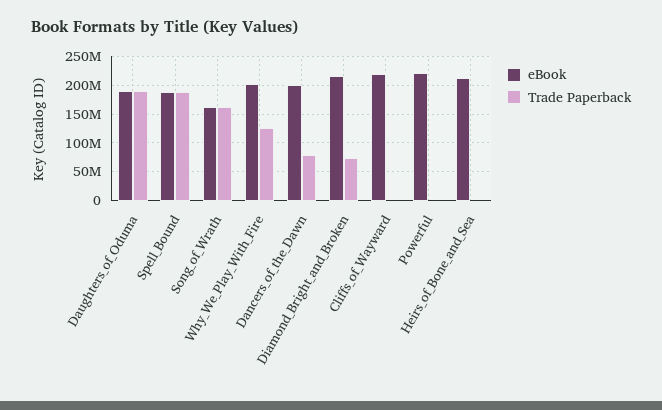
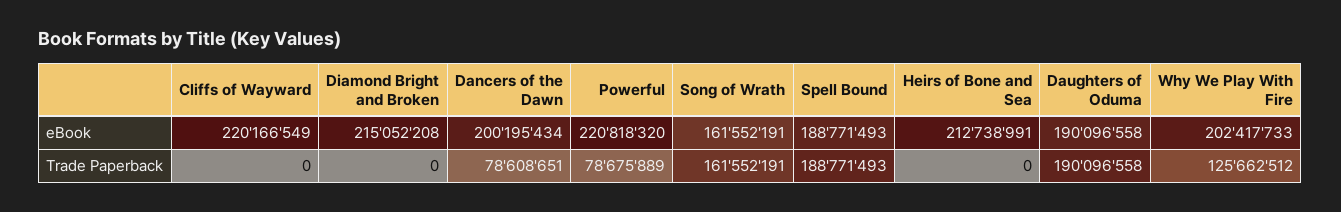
  {
    "eBook": {
      "Daughters_of_Oduma": 190096558,
      "Spell_Bound": 188771493,
      "Song_of_Wrath": 161552191,
      "Why_We_Play_With_Fire": 202417733,
      "Dancers_of_the_Dawn": 200195434,
      "Diamond_Bright_and_Broken": 215052208,
      "Cliffs_of_Wayward": 220166549,
      "Powerful": 220818320,
      "Heirs_of_Bone_and_Sea": 212738991
    },
    "Trade Paperback": {
      "Daughters_of_Oduma": 190096558,
      "Spell_Bound": 188771493,
      "Song_of_Wrath": 161552191,
      "Why_We_Play_With_Fire": 125662512,
      "Dancers_of_the_Dawn": 78608651,
-     "Diamond_Bright_and_Broken": 75000000,
+     "Diamond_Bright_and_Broken": 0,
      "Cliffs_of_Wayward": 0,
-     "Powerful": 0,
+     "Powerful": 78675889,
      "Heirs_of_Bone_and_Sea": 0
    }
  }

